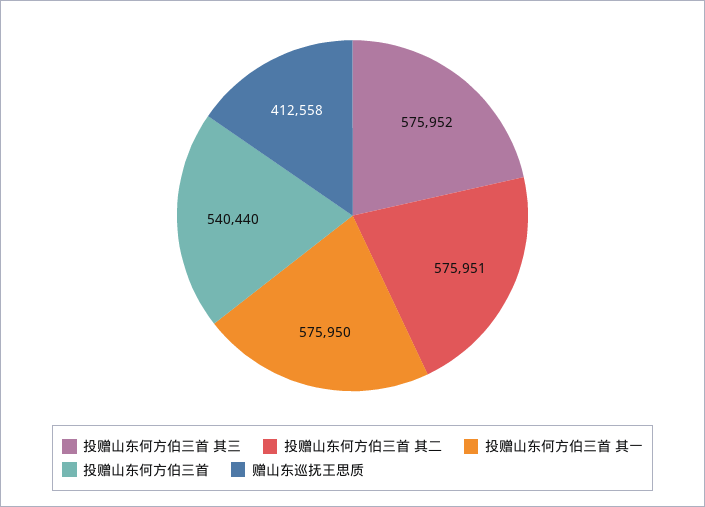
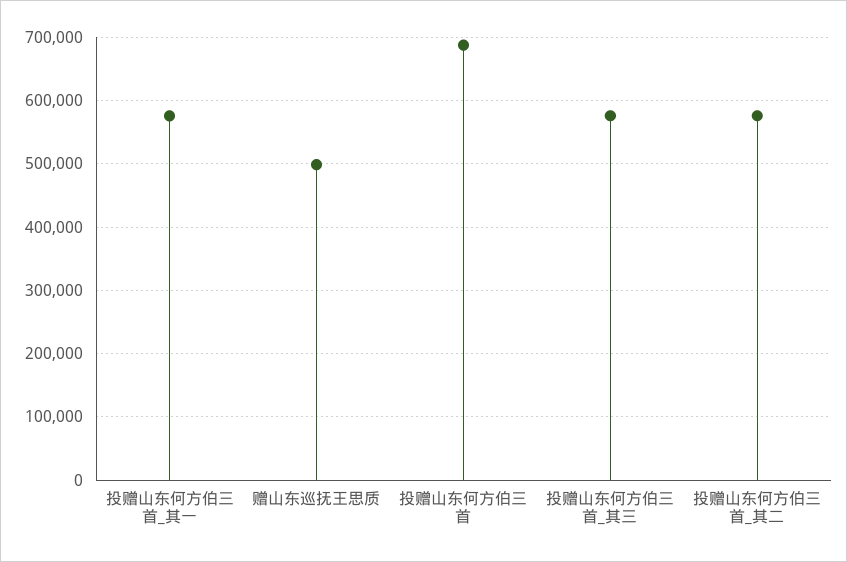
  {
    "投赠山东何方伯三首 其三": 575952,
    "投赠山东何方伯三首 其二": 575951,
    "投赠山东何方伯三首 其一": 575950,
-   "投赠山东何方伯三首": 540440,
+   "投赠山东何方伯三首": 690000,
-   "赠山东巡抚王思质": 412558
+   "赠山东巡抚王思质": 500000
  }

